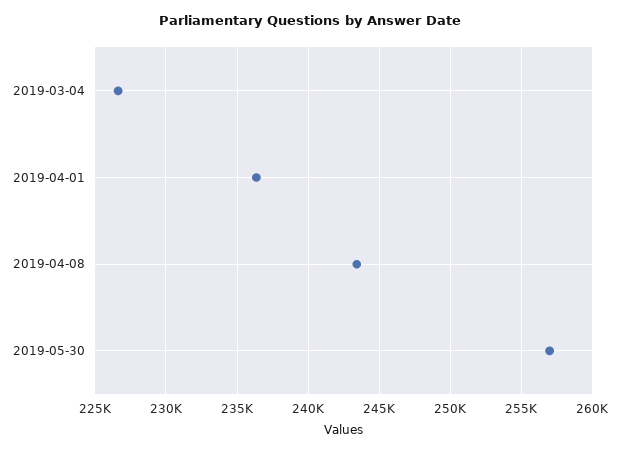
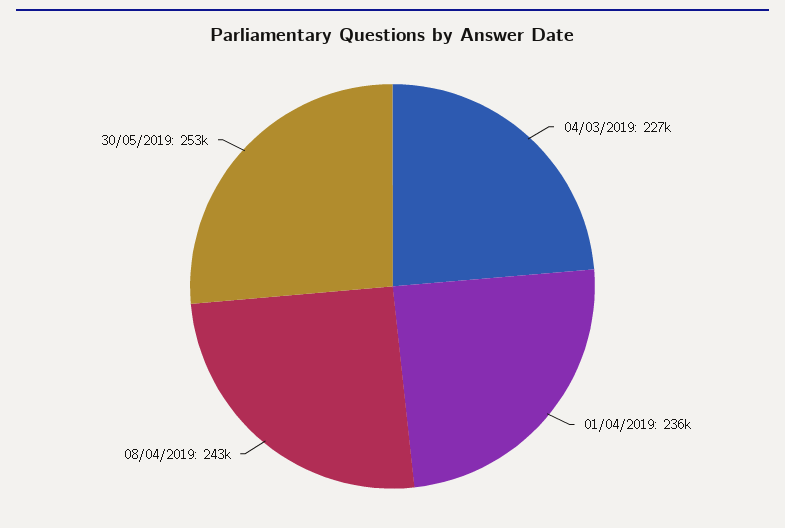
  {
    "2019-03-04": 227000,
    "2019-04-01": 236000,
    "2019-04-08": 243000,
-   "2019-05-30": 257000
+   "2019-05-30": 253000
  }

